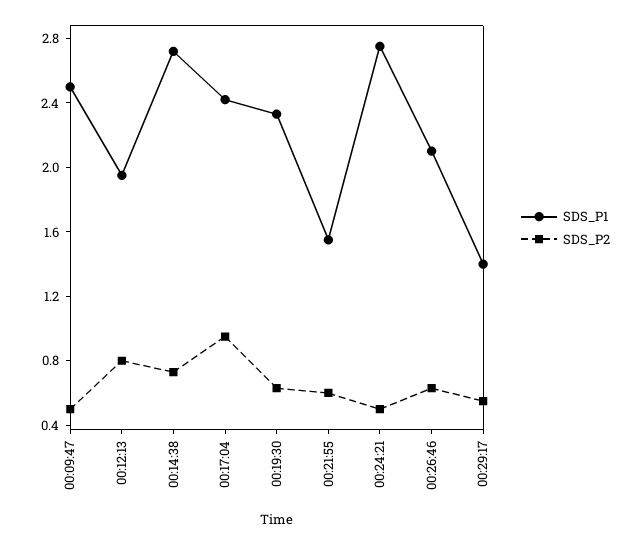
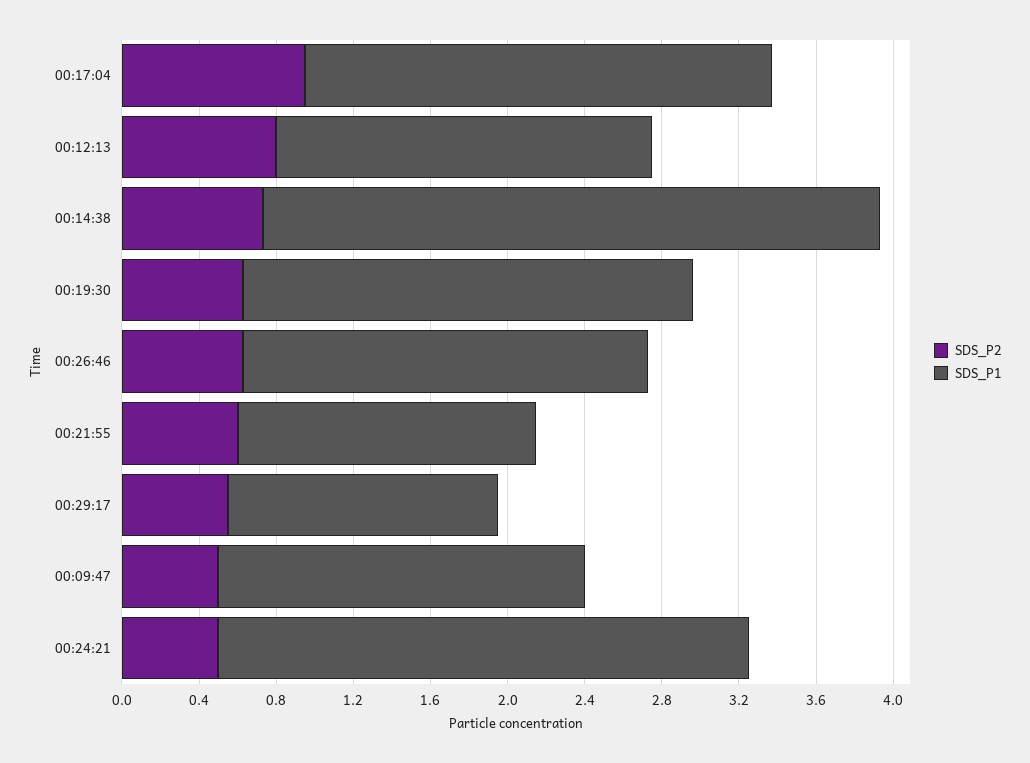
  {
    "SDS_P1": {
-     "00:09:47": 2.5,
+     "00:09:47": 1.9,
      "00:12:13": 2,
-     "00:14:38": 2.7,
+     "00:14:38": 3.2,
      "00:17:04": 2.4,
      "00:19:30": 2.3,
      "00:21:55": 1.6,
      "00:24:21": 2.8,
      "00:26:46": 2.1,
      "00:29:17": 1.4
    },
    "SDS_P2": {
      "00:09:47": 0.5,
      "00:12:13": 0.8,
      "00:14:38": 0.7,
      "00:17:04": 1,
      "00:19:30": 0.6,
      "00:21:55": 0.6,
      "00:24:21": 0.5,
      "00:26:46": 0.6,
      "00:29:17": 0.6
    }
  }

